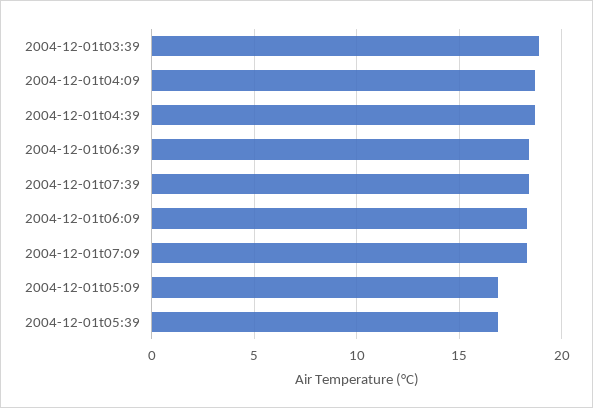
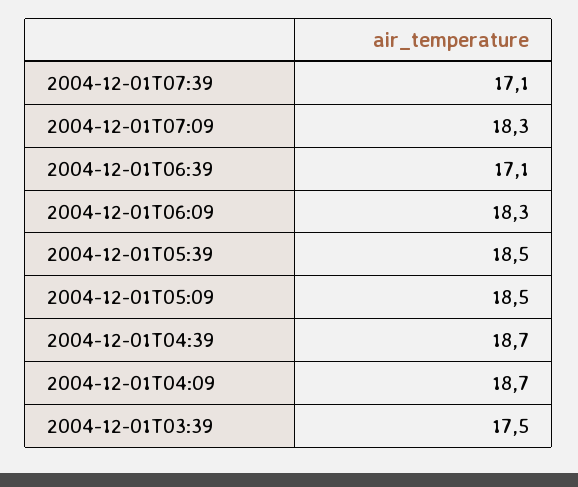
  {
-   "2004-12-01t03:39": 19,
+   "2004-12-01t03:39": 17.5,
    "2004-12-01t04:09": 18.7,
    "2004-12-01t04:39": 18.7,
-   "2004-12-01t06:39": 18.5,
+   "2004-12-01t06:39": 17.1,
-   "2004-12-01t07:39": 18.5,
+   "2004-12-01t07:39": 17.1,
    "2004-12-01t06:09": 18.3,
    "2004-12-01t07:09": 18.3,
-   "2004-12-01t05:09": 17,
+   "2004-12-01t05:09": 18.5,
-   "2004-12-01t05:39": 17
+   "2004-12-01t05:39": 18.5
  }

